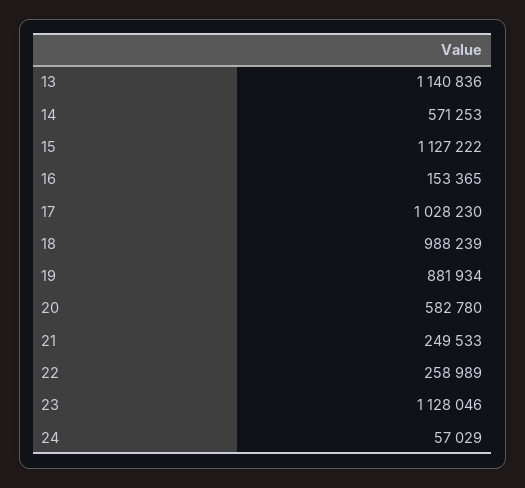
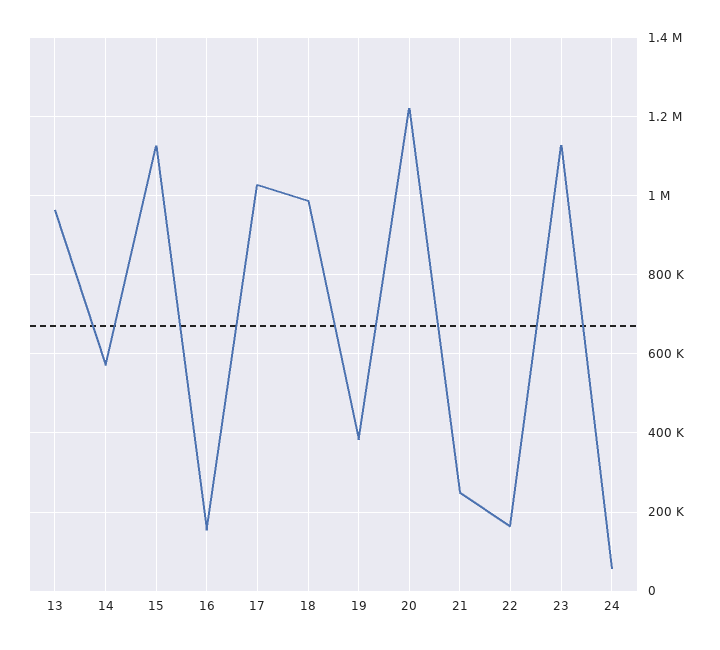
  {
-   "13": 1140836,
+   "13": 960000,
    "14": 571253,
    "15": 1127222,
    "16": 153365,
    "17": 1028230,
    "18": 988239,
-   "19": 881934,
+   "19": 380000,
-   "20": 582780,
+   "20": 1220000,
    "21": 249533,
-   "22": 258989,
+   "22": 160000,
    "23": 1128046,
    "24": 57029
  }

